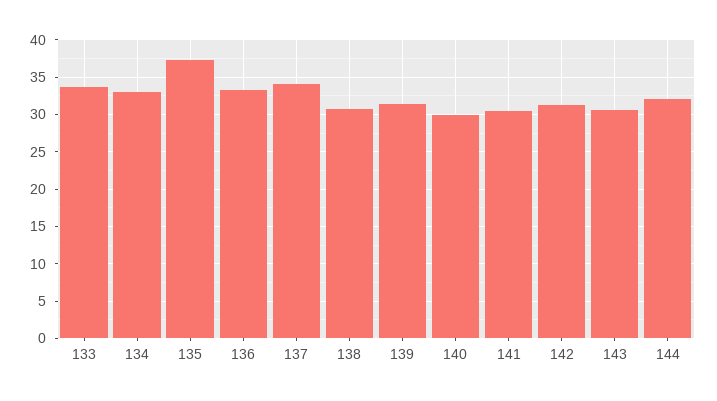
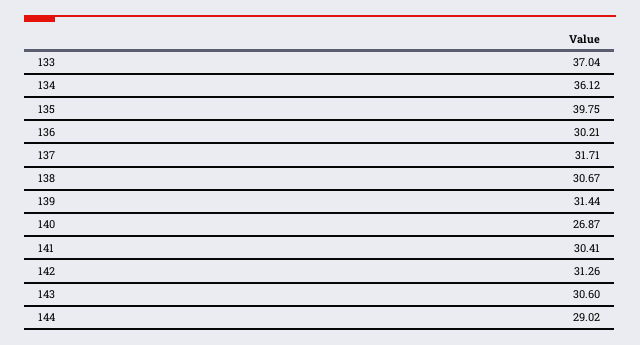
  {
-   "133": 34,
+   "133": 37.04,
-   "134": 33,
+   "134": 36.12,
-   "135": 37,
+   "135": 39.75,
-   "136": 33,
+   "136": 30.21,
-   "137": 34,
+   "137": 31.71,
    "138": 30.67,
    "139": 31.44,
-   "140": 30,
+   "140": 26.87,
    "141": 30.41,
    "142": 31.26,
    "143": 30.6,
-   "144": 32
+   "144": 29.02
  }

